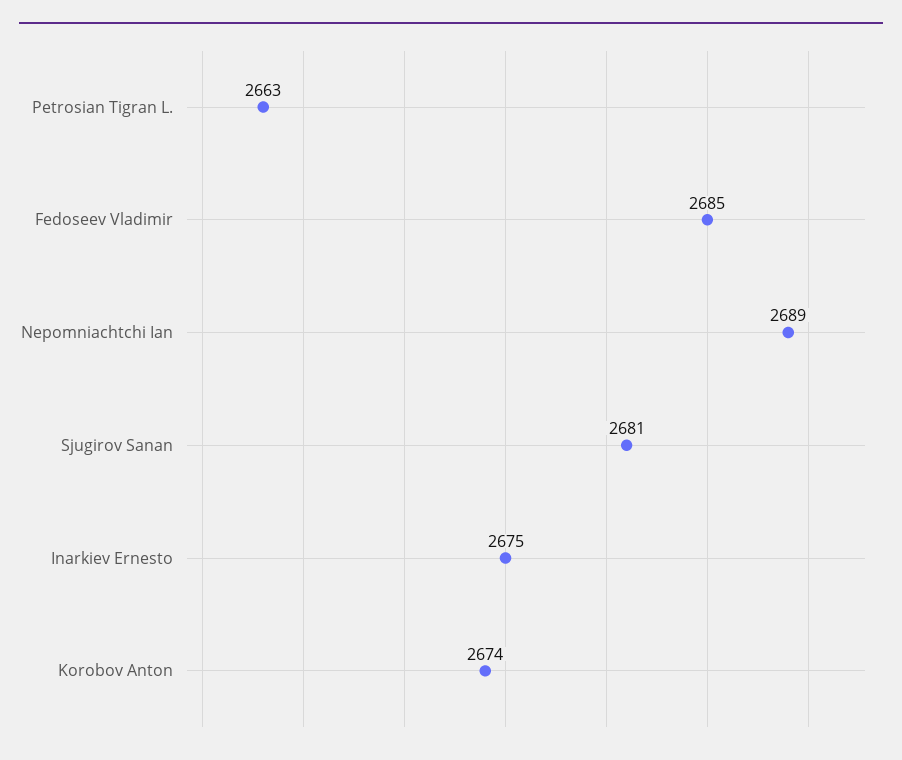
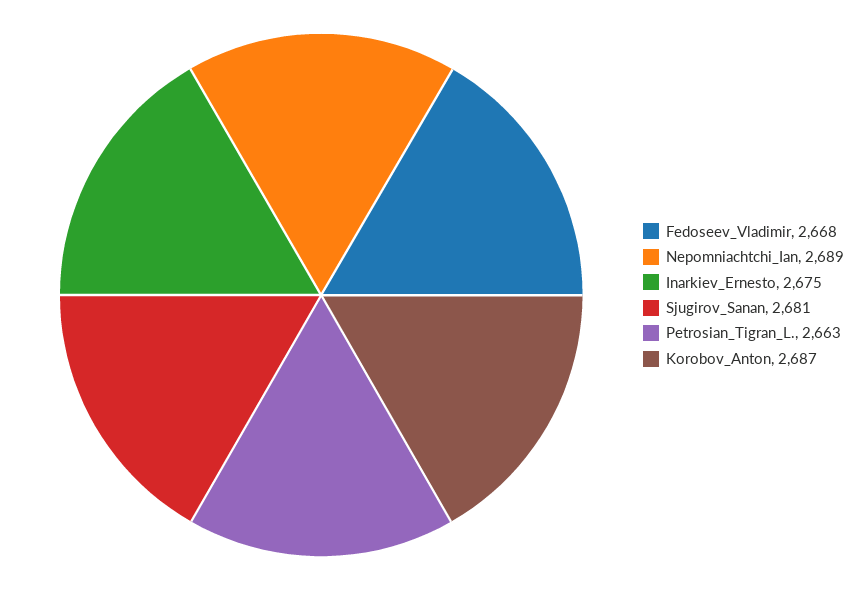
  {
    "Petrosian Tigran L.": 2663,
-   "Fedoseev Vladimir": 2685,
+   "Fedoseev Vladimir": 2668,
    "Nepomniachtchi Ian": 2689,
    "Sjugirov Sanan": 2681,
    "Inarkiev Ernesto": 2675,
-   "Korobov Anton": 2674
+   "Korobov Anton": 2687
  }

